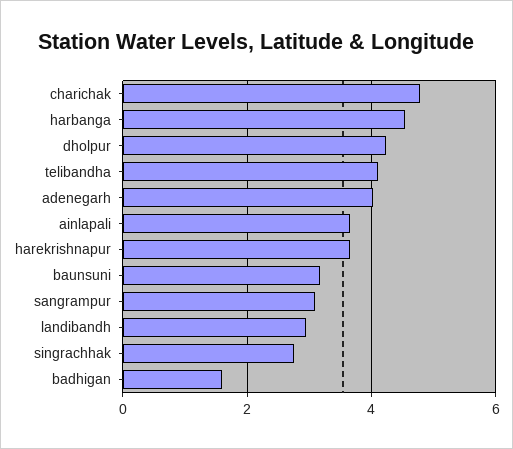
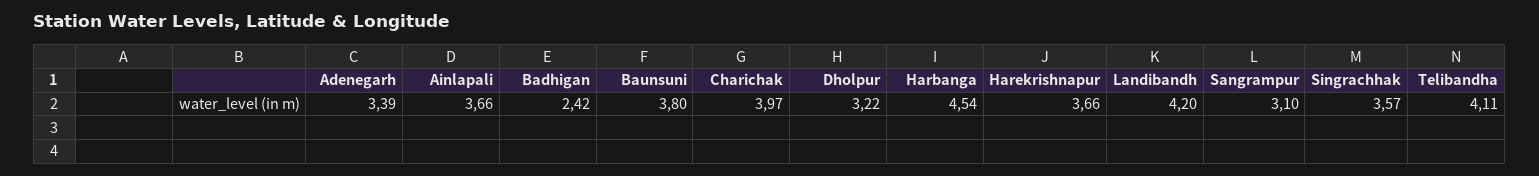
  {
-   "charichak": 4.8,
+   "charichak": 3.97,
    "harbanga": 4.54,
-   "dholpur": 4.2,
+   "dholpur": 3.22,
    "telibandha": 4.11,
-   "adenegarh": 4,
+   "adenegarh": 3.39,
    "ainlapali": 3.66,
    "harekrishnapur": 3.66,
-   "baunsuni": 3.2,
+   "baunsuni": 3.8,
    "sangrampur": 3.1,
-   "landibandh": 3,
+   "landibandh": 4.2,
-   "singrachhak": 2.8,
+   "singrachhak": 3.57,
-   "badhigan": 1.6
+   "badhigan": 2.42
  }

